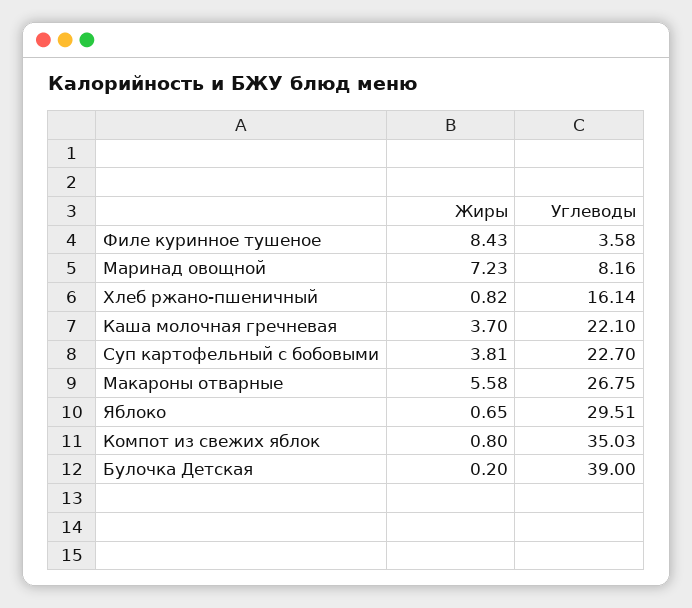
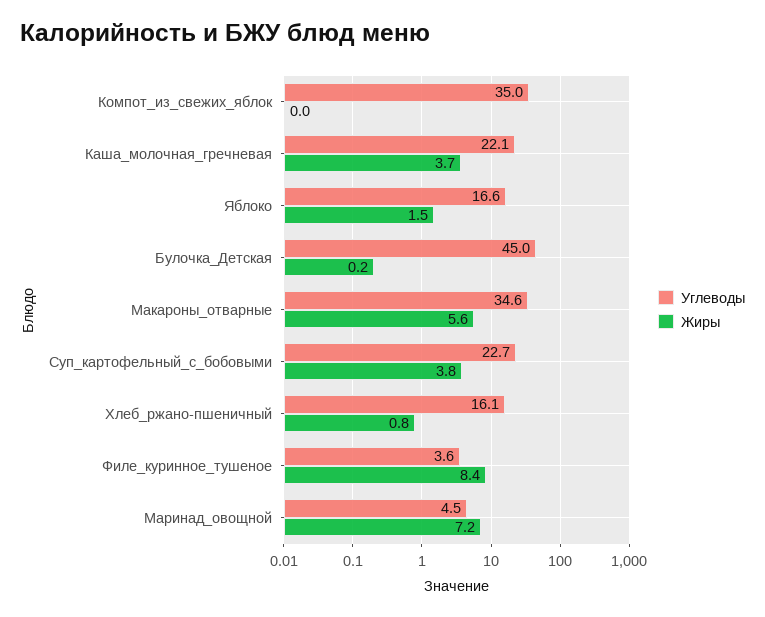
  {
    "Жиры": {
      "Филе куринное тушеное": 8.43,
      "Маринад овощной": 7.23,
      "Хлеб ржано-пшеничный": 0.82,
      "Каша молочная гречневая": 3.7,
      "Суп картофельный с бобовыми": 3.81,
      "Макароны отварные": 5.58,
-     "Яблоко": 0.65,
+     "Яблоко": 1.5,
-     "Компот из свежих яблок": 0.8,
+     "Компот из свежих яблок": 0,
      "Булочка Детская": 0.2
    },
    "Углеводы": {
      "Филе куринное тушеное": 3.58,
-     "Маринад овощной": 8.16,
+     "Маринад овощной": 4.5,
      "Хлеб ржано-пшеничный": 16.14,
      "Каша молочная гречневая": 22.1,
      "Суп картофельный с бобовыми": 22.7,
-     "Макароны отварные": 26.75,
+     "Макароны отварные": 34.6,
-     "Яблоко": 29.51,
+     "Яблоко": 16.6,
      "Компот из свежих яблок": 35.03,
-     "Булочка Детская": 39
+     "Булочка Детская": 45
    }
  }

